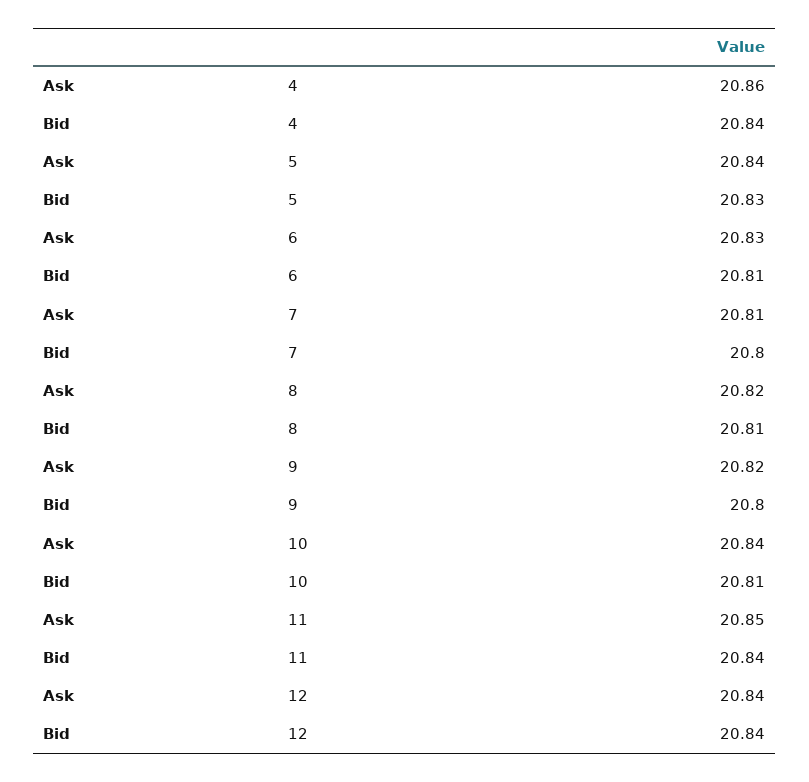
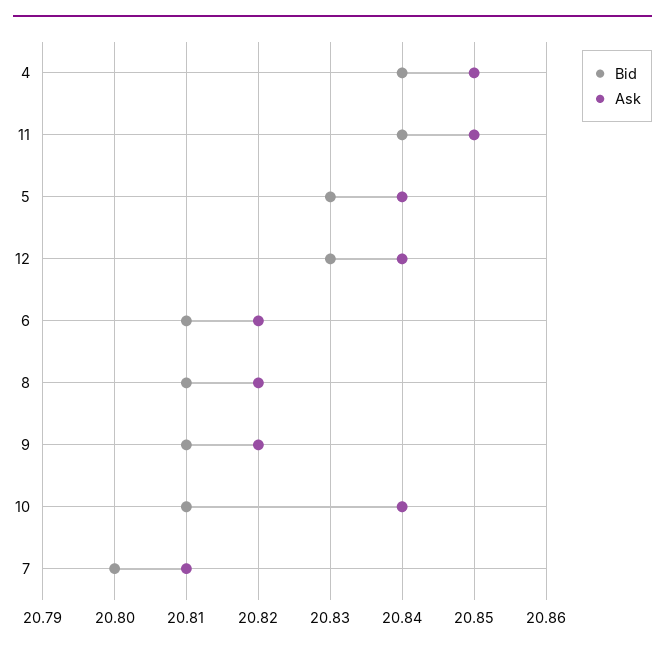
  {
    "Ask": {
-     "4": 20.86,
+     "4": 20.85,
      "5": 20.84,
-     "6": 20.83,
+     "6": 20.82,
      "7": 20.81,
      "8": 20.82,
      "9": 20.82,
      "10": 20.84,
      "11": 20.85,
      "12": 20.84
    },
    "Bid": {
      "4": 20.84,
      "5": 20.83,
      "6": 20.81,
      "7": 20.8,
      "8": 20.81,
-     "9": 20.8,
+     "9": 20.81,
      "10": 20.81,
      "11": 20.84,
-     "12": 20.84
+     "12": 20.83
    }
  }

